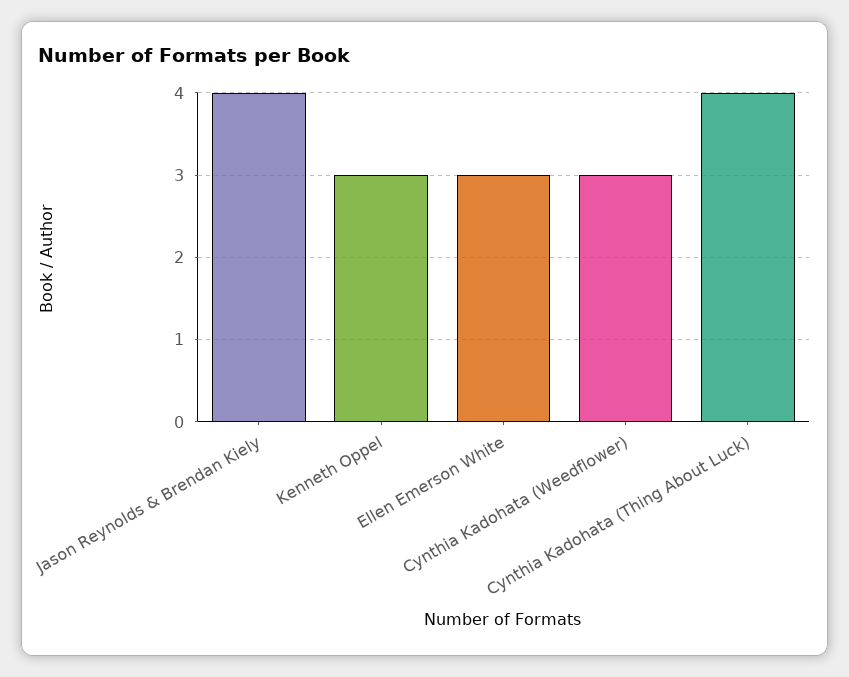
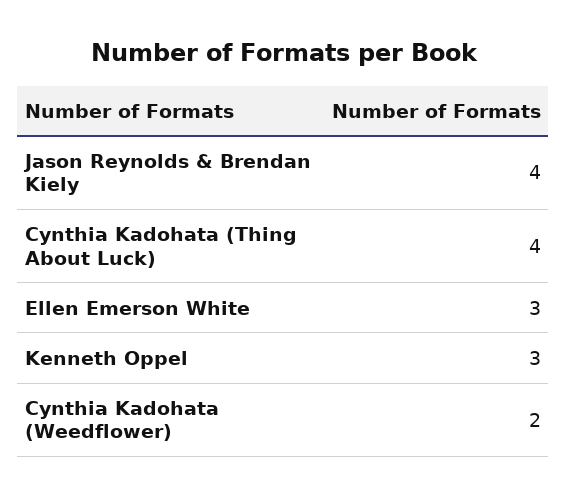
  {
    "Jason Reynolds & Brendan Kiely": 4,
    "Kenneth Oppel": 3,
    "Ellen Emerson White": 3,
-   "Cynthia Kadohata (Weedflower)": 3,
+   "Cynthia Kadohata (Weedflower)": 2,
    "Cynthia Kadohata (Thing About Luck)": 4
  }

